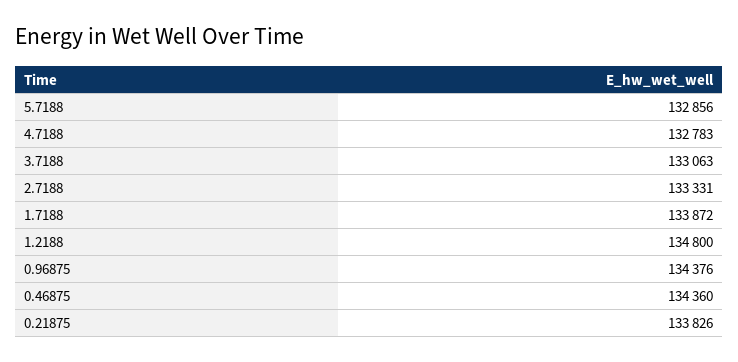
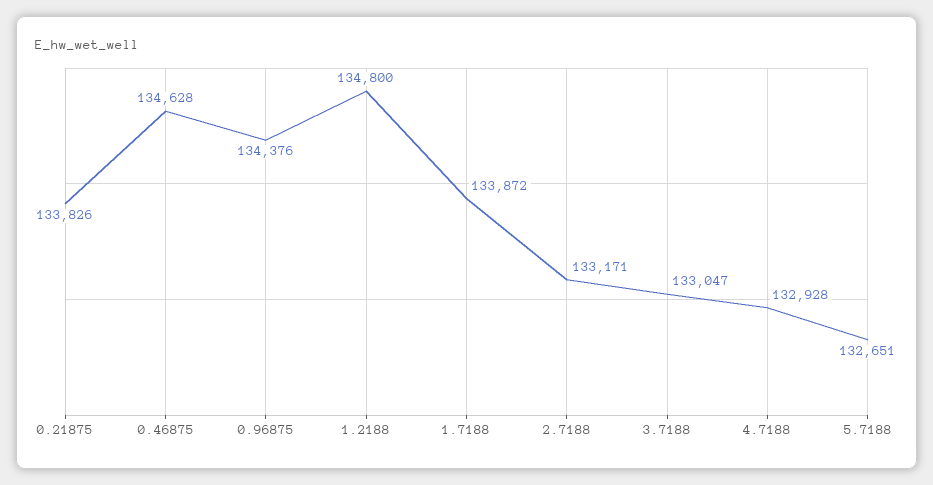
  {
-   "5.7188": 132856,
+   "5.7188": 132651,
-   "4.7188": 132783,
+   "4.7188": 132928,
-   "3.7188": 133063,
+   "3.7188": 133047,
-   "2.7188": 133331,
+   "2.7188": 133171,
    "1.7188": 133872,
    "1.2188": 134800,
    "0.96875": 134376,
-   "0.46875": 134360,
+   "0.46875": 134628,
    "0.21875": 133826
  }

